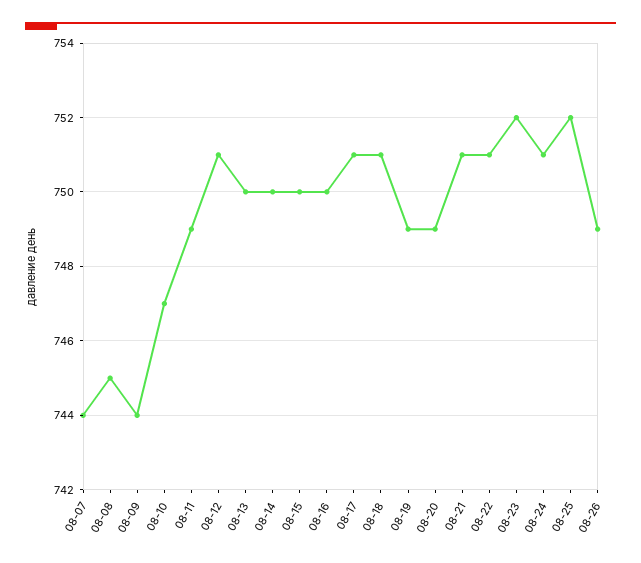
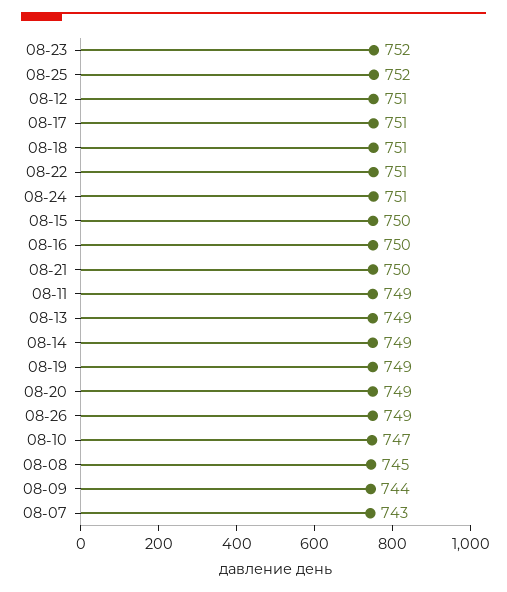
  {
-   "08-07": 744,
+   "08-07": 743,
    "08-08": 745,
    "08-09": 744,
    "08-10": 747,
    "08-11": 749,
    "08-12": 751,
-   "08-13": 750,
+   "08-13": 749,
-   "08-14": 750,
+   "08-14": 749,
    "08-15": 750,
    "08-16": 750,
    "08-17": 751,
    "08-18": 751,
    "08-19": 749,
    "08-20": 749,
-   "08-21": 751,
+   "08-21": 750,
    "08-22": 751,
    "08-23": 752,
    "08-24": 751,
    "08-25": 752,
    "08-26": 749
  }

